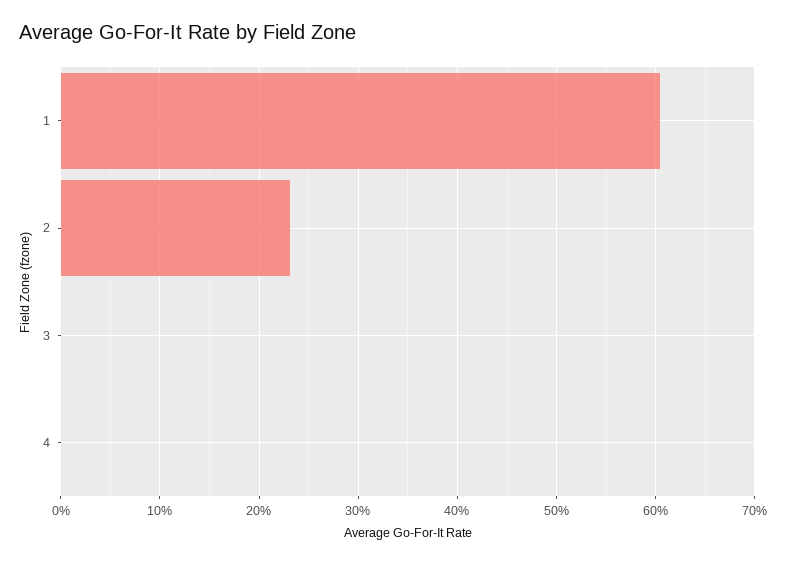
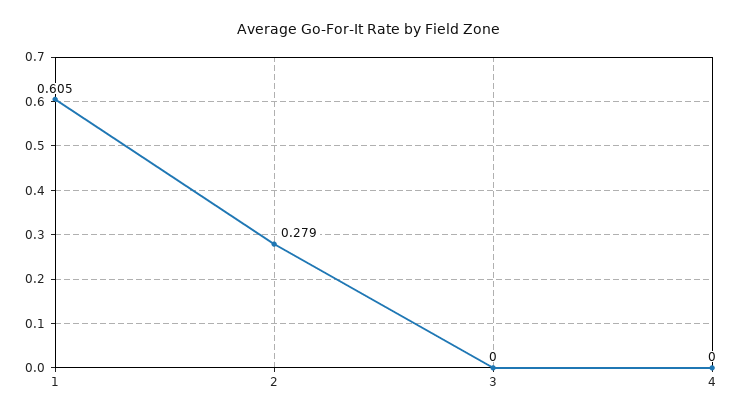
  {
    "1": 0.605,
-   "2": 0.23,
+   "2": 0.279,
    "3": 0,
    "4": 0
  }

